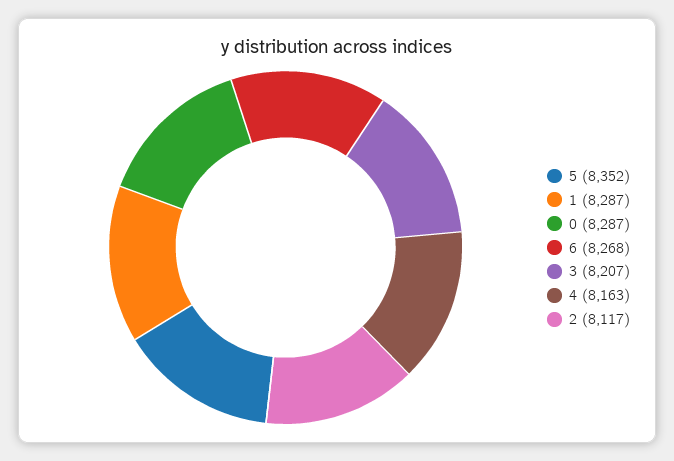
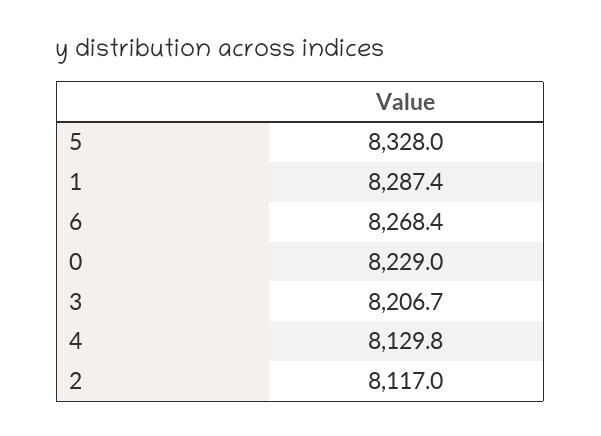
  {
-   "5": 8352,
+   "5": 8328,
    "1": 8287.4,
-   "0": 8287,
+   "0": 8229,
    "6": 8268.4,
    "3": 8206.7,
-   "4": 8163,
+   "4": 8129.8,
    "2": 8117
  }

